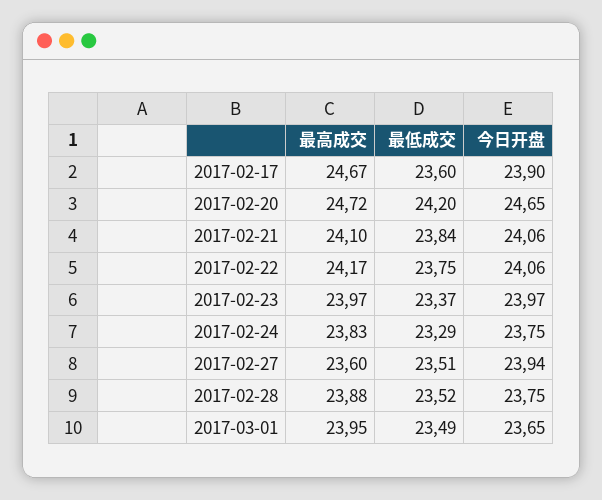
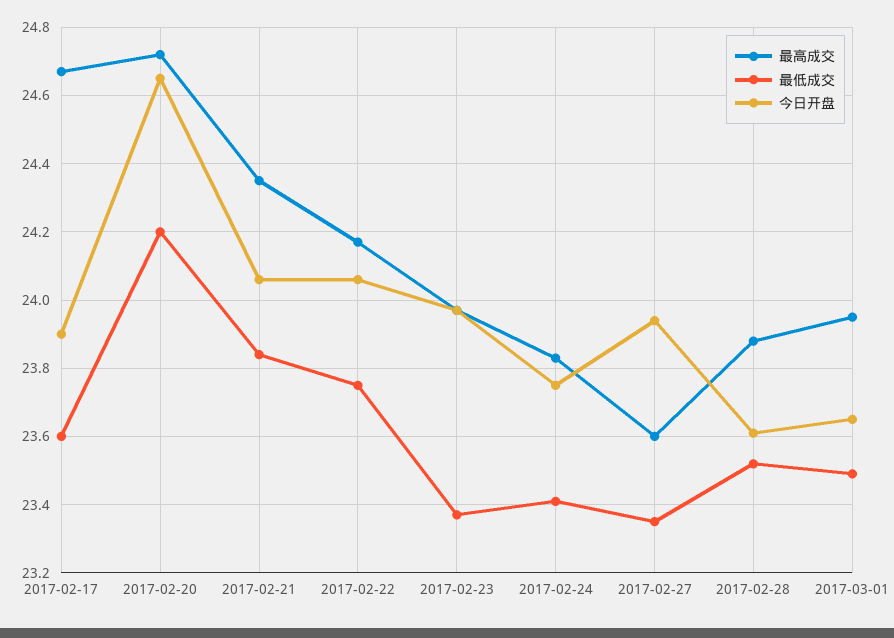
  {
    "最高成交": {
      "2017-02-17": 24.67,
      "2017-02-20": 24.72,
-     "2017-02-21": 24.1,
+     "2017-02-21": 24.35,
      "2017-02-22": 24.17,
      "2017-02-23": 23.97,
      "2017-02-24": 23.83,
      "2017-02-27": 23.6,
      "2017-02-28": 23.88,
      "2017-03-01": 23.95
    },
    "最低成交": {
      "2017-02-17": 23.6,
      "2017-02-20": 24.2,
      "2017-02-21": 23.84,
      "2017-02-22": 23.75,
      "2017-02-23": 23.37,
-     "2017-02-24": 23.29,
+     "2017-02-24": 23.4,
-     "2017-02-27": 23.51,
+     "2017-02-27": 23.35,
      "2017-02-28": 23.52,
      "2017-03-01": 23.49
    },
    "今日开盘": {
      "2017-02-17": 23.9,
      "2017-02-20": 24.65,
      "2017-02-21": 24.06,
      "2017-02-22": 24.06,
      "2017-02-23": 23.97,
      "2017-02-24": 23.75,
      "2017-02-27": 23.94,
-     "2017-02-28": 23.75,
+     "2017-02-28": 23.6,
      "2017-03-01": 23.65
    }
  }

